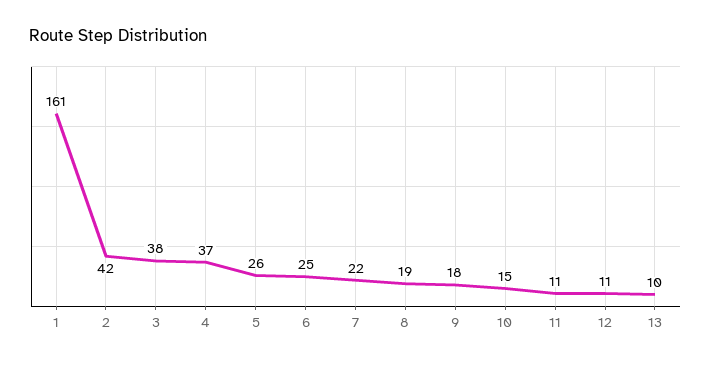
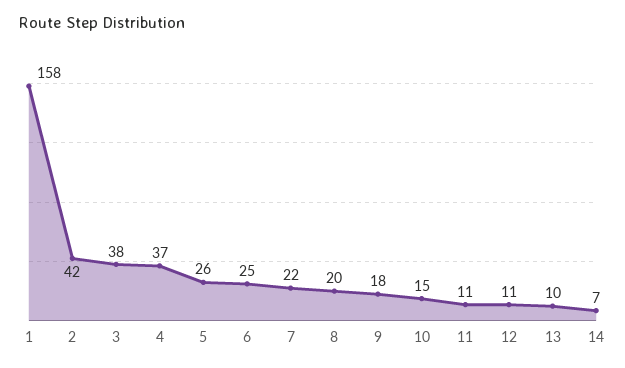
  {
-   "1": 161,
+   "1": 158,
    "2": 42,
    "3": 38,
    "4": 37,
    "5": 26,
    "6": 25,
    "7": 22,
-   "8": 19,
+   "8": 20,
    "9": 18,
    "10": 15,
    "11": 11,
    "12": 11,
-   "13": 10
+   "13": 10,
+   "14": 7
  }

